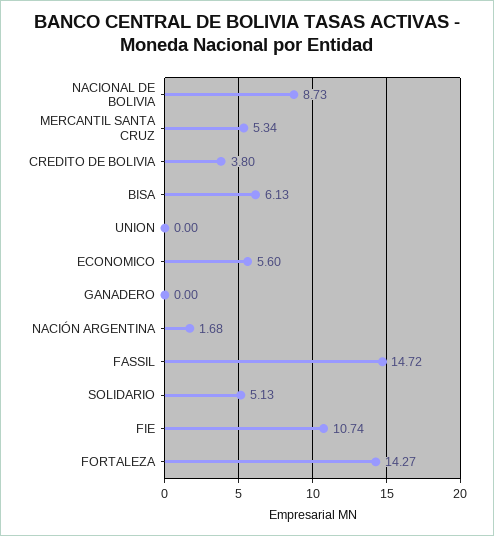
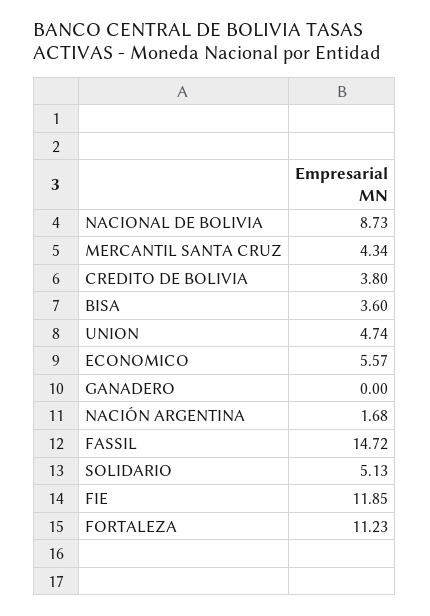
  {
    "NACIONAL DE BOLIVIA": 8.73,
-   "MERCANTIL SANTA CRUZ": 5.34,
+   "MERCANTIL SANTA CRUZ": 4.34,
    "CREDITO DE BOLIVIA": 3.8,
-   "BISA": 6.13,
+   "BISA": 3.6,
-   "UNION": 0,
+   "UNION": 4.74,
-   "ECONOMICO": 5.6,
+   "ECONOMICO": 5.57,
    "GANADERO": 0,
    "NACIÓN ARGENTINA": 1.68,
    "FASSIL": 14.72,
    "SOLIDARIO": 5.13,
-   "FIE": 10.74,
+   "FIE": 11.85,
-   "FORTALEZA": 14.27
+   "FORTALEZA": 11.23
  }

